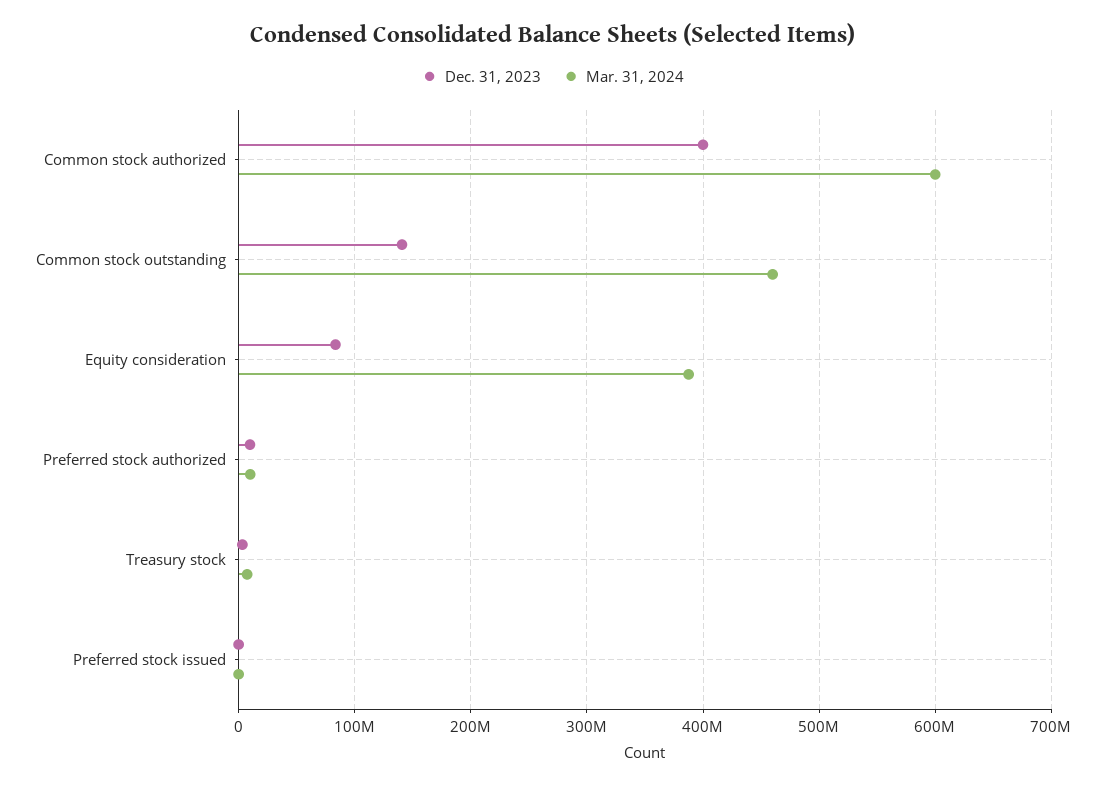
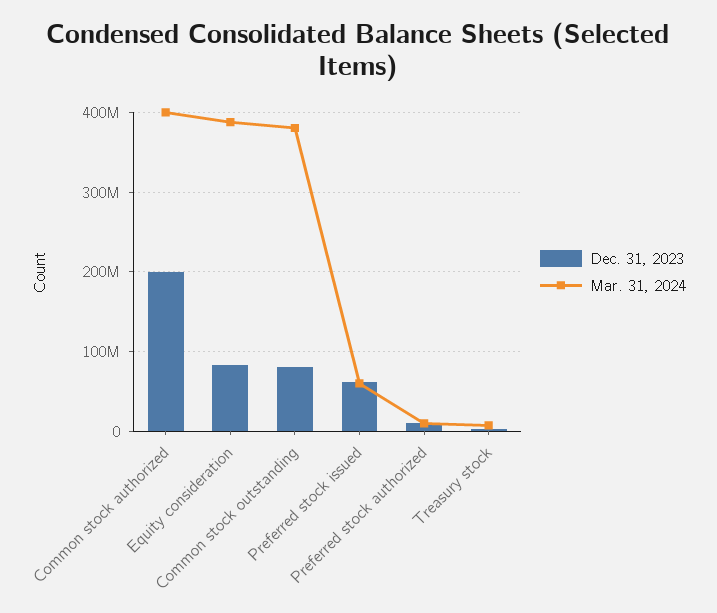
  {
    "Dec. 31, 2023": {
-     "Common stock authorized": 400000000,
+     "Common stock authorized": 200000000,
-     "Common stock outstanding": 140000000,
+     "Common stock outstanding": 80000000,
      "Equity consideration": 80000000,
      "Preferred stock authorized": 10000000,
      "Treasury stock": 0,
-     "Preferred stock issued": 0
+     "Preferred stock issued": 60000000
    },
    "Mar. 31, 2024": {
-     "Common stock authorized": 600000000,
+     "Common stock authorized": 400000000,
-     "Common stock outstanding": 460000000,
+     "Common stock outstanding": 380000000,
      "Equity consideration": 390000000,
      "Preferred stock authorized": 10000000,
      "Treasury stock": 10000000,
-     "Preferred stock issued": 0
+     "Preferred stock issued": 60000000
    }
  }

